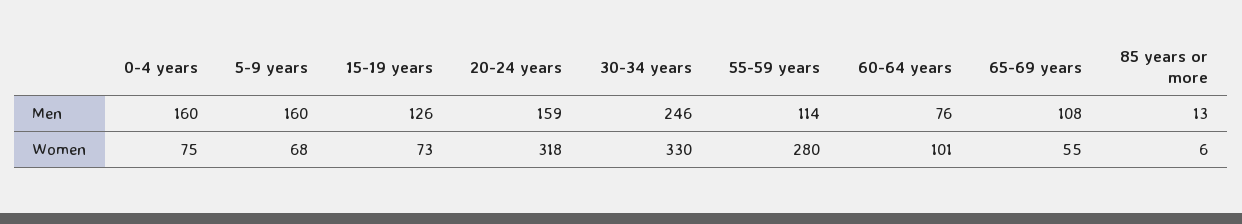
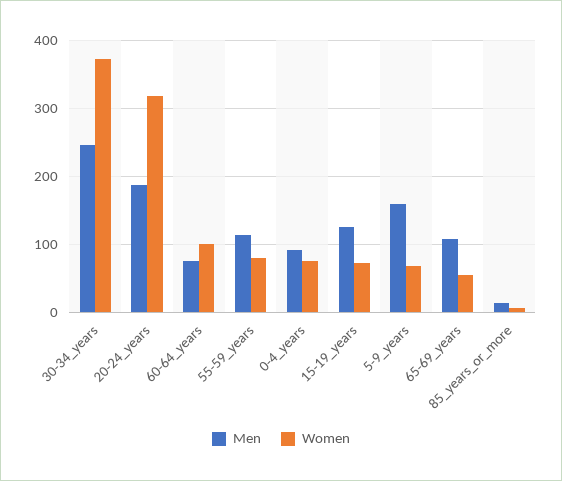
  {
    "Men": {
-     "0-4 years": 160,
+     "0-4 years": 90,
      "5-9 years": 160,
      "15-19 years": 126,
-     "20-24 years": 159,
+     "20-24 years": 190,
      "30-34 years": 246,
      "55-59 years": 114,
      "60-64 years": 76,
      "65-69 years": 108,
      "85 years or more": 13
    },
    "Women": {
      "0-4 years": 75,
      "5-9 years": 68,
      "15-19 years": 73,
      "20-24 years": 318,
-     "30-34 years": 330,
+     "30-34 years": 370,
-     "55-59 years": 280,
+     "55-59 years": 80,
      "60-64 years": 101,
      "65-69 years": 55,
      "85 years or more": 6
    }
  }

